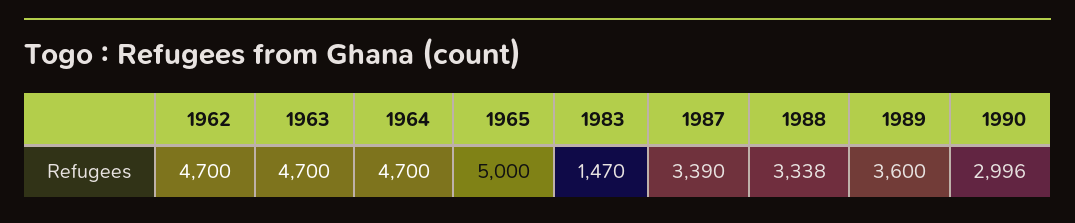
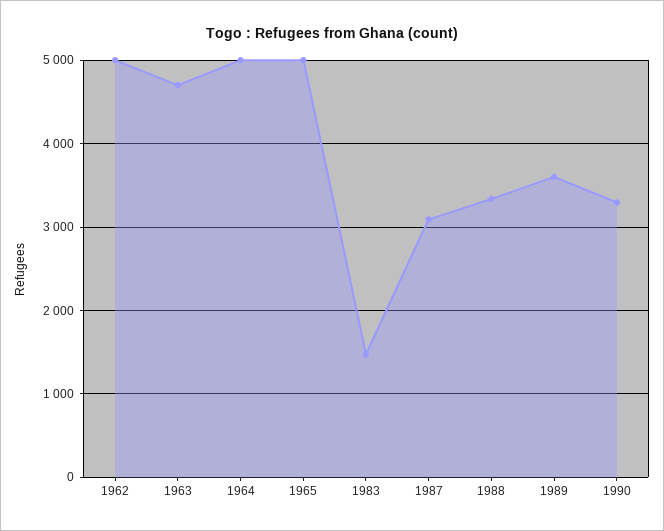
  {
-   "1962": 4700,
+   "1962": 5000,
    "1963": 4700,
-   "1964": 4700,
+   "1964": 5000,
    "1965": 5000,
    "1983": 1470,
-   "1987": 3390,
+   "1987": 3100,
    "1988": 3338,
    "1989": 3600,
-   "1990": 2996
+   "1990": 3300
  }

